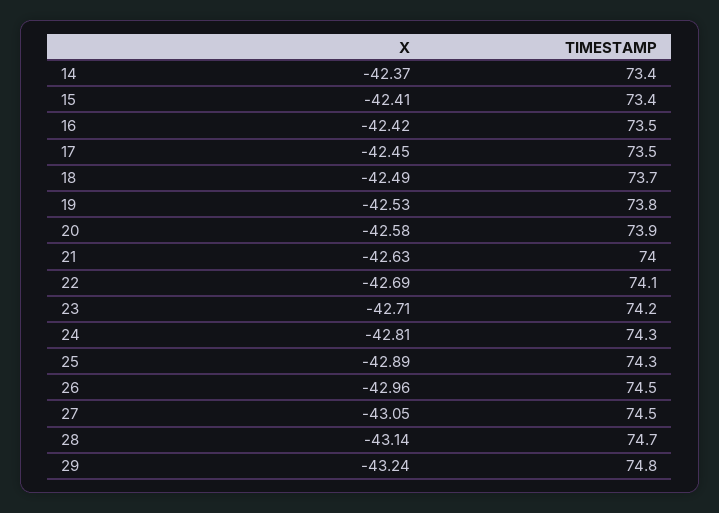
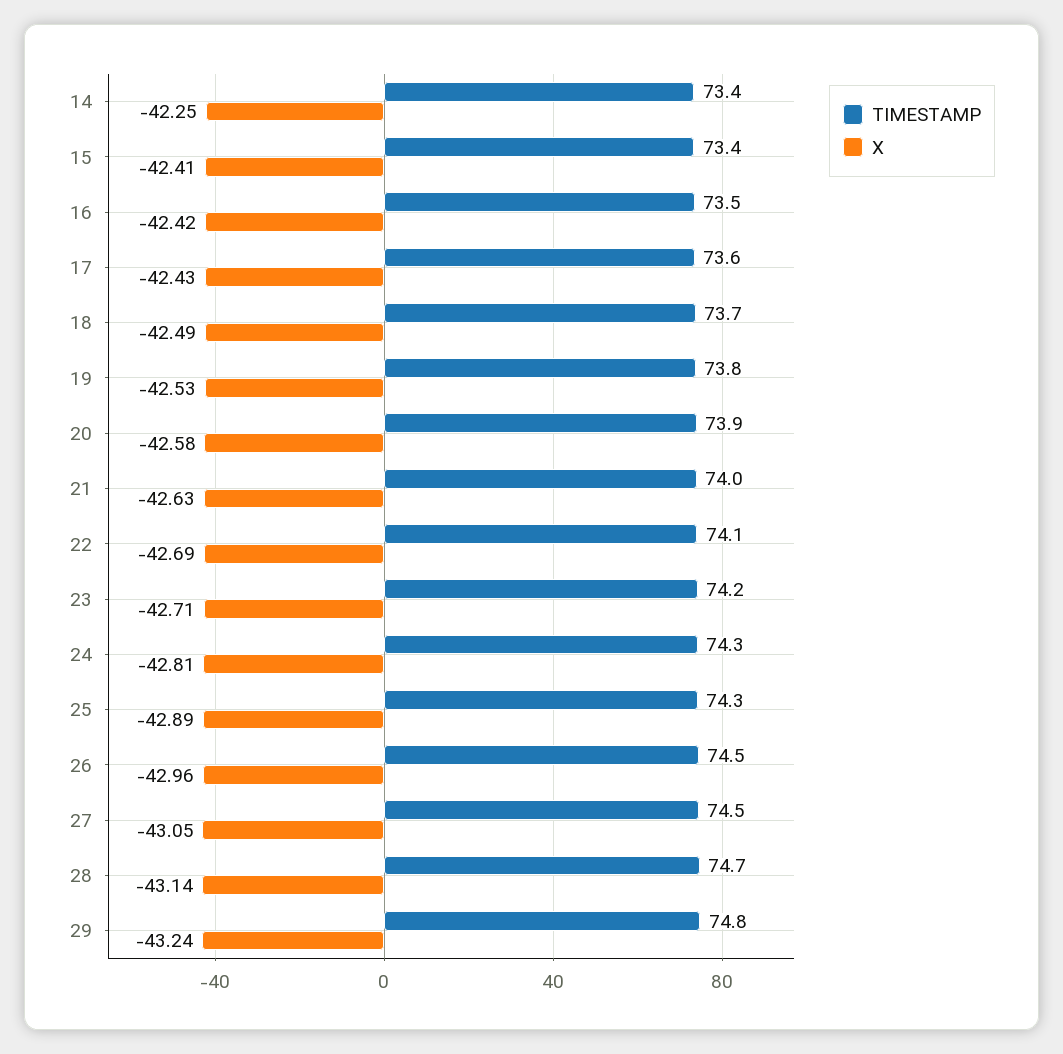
  {
    "X": {
-     "14": -42.37,
+     "14": -42.25,
      "15": -42.41,
      "16": -42.42,
-     "17": -42.45,
+     "17": -42.43,
      "18": -42.49,
      "19": -42.53,
      "20": -42.58,
      "21": -42.63,
      "22": -42.69,
      "23": -42.71,
      "24": -42.81,
      "25": -42.89,
      "26": -42.96,
      "27": -43.05,
      "28": -43.14,
      "29": -43.24
    },
    "TIMESTAMP": {
      "14": 73.4,
      "15": 73.4,
      "16": 73.5,
-     "17": 73.5,
+     "17": 73.6,
      "18": 73.7,
      "19": 73.8,
      "20": 73.9,
      "21": 74,
      "22": 74.1,
      "23": 74.2,
      "24": 74.3,
      "25": 74.3,
      "26": 74.5,
      "27": 74.5,
      "28": 74.7,
      "29": 74.8
    }
  }

